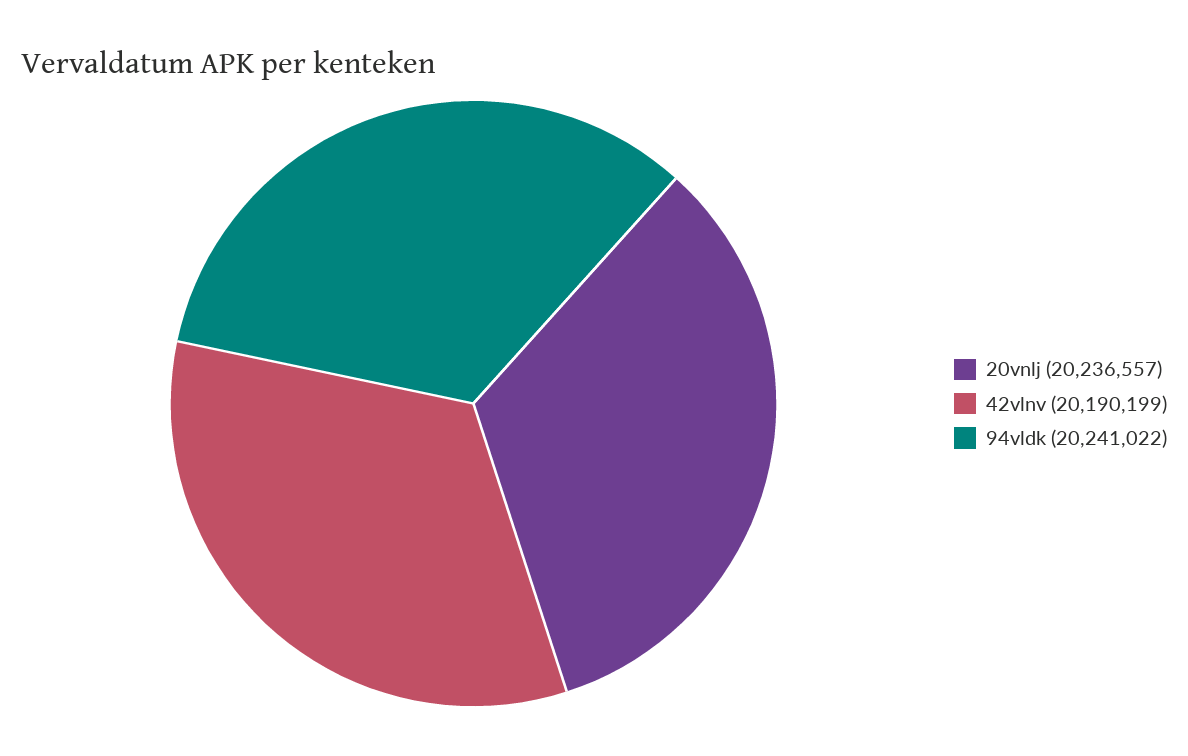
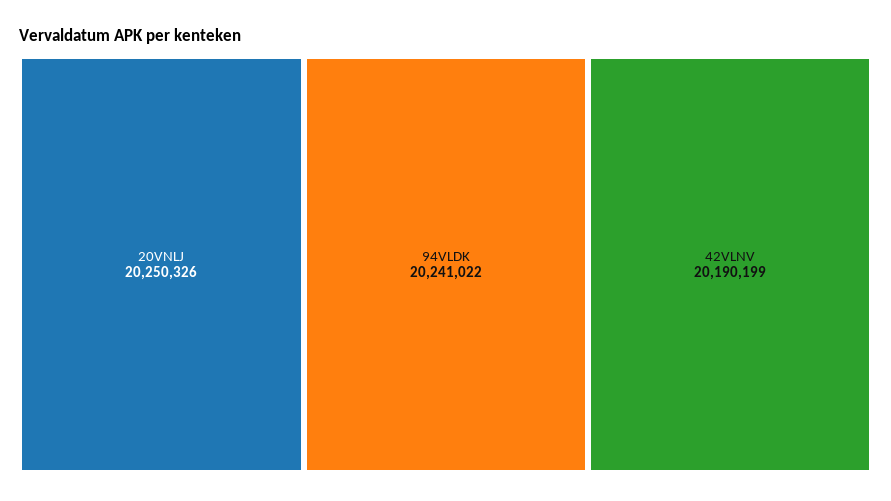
  {
-   "20vnlj": 20236557,
+   "20vnlj": 20250326,
    "42vlnv": 20190199,
    "94vldk": 20241022
  }

